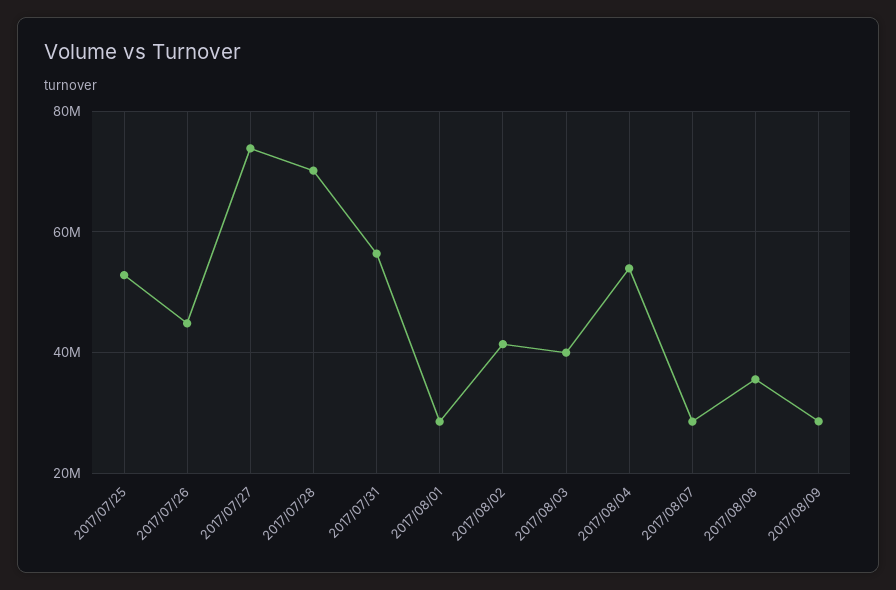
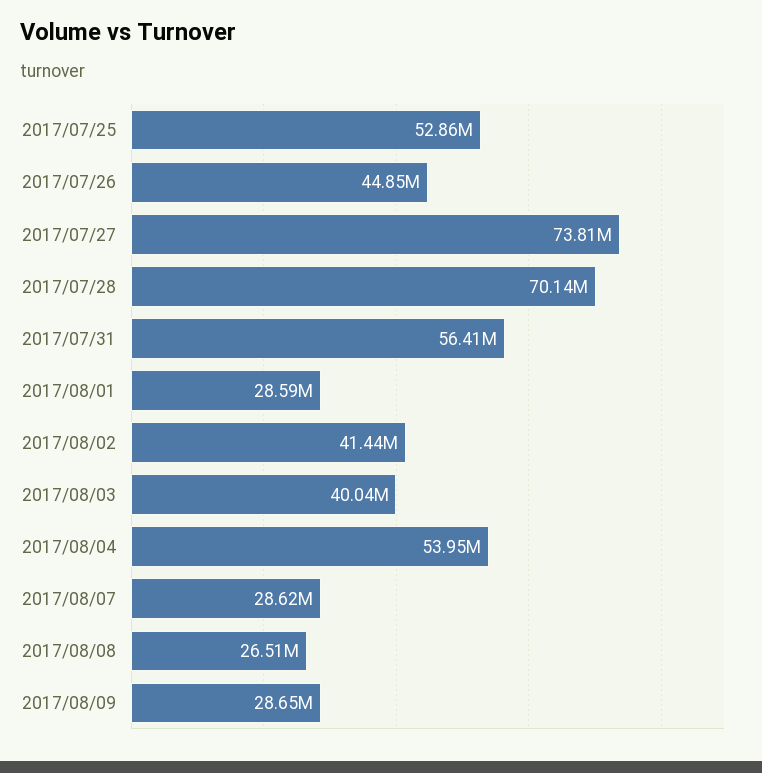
  {
    "2017/07/25": 52860000,
    "2017/07/26": 44850000,
    "2017/07/27": 73810000,
    "2017/07/28": 70140000,
    "2017/07/31": 56410000,
    "2017/08/01": 28590000,
    "2017/08/02": 41440000,
    "2017/08/03": 40040000,
    "2017/08/04": 53950000,
    "2017/08/07": 28620000,
-   "2017/08/08": 36000000,
+   "2017/08/08": 26510000,
    "2017/08/09": 28650000
  }

